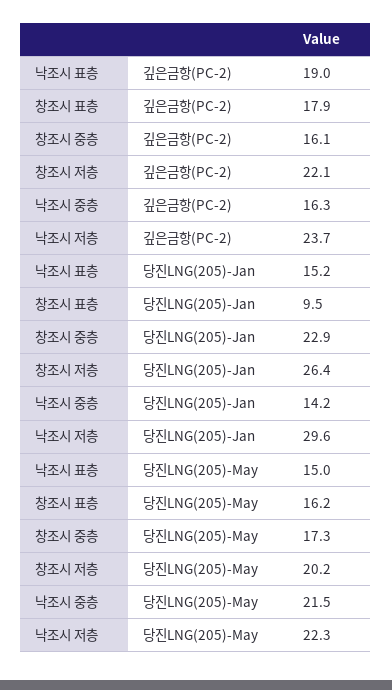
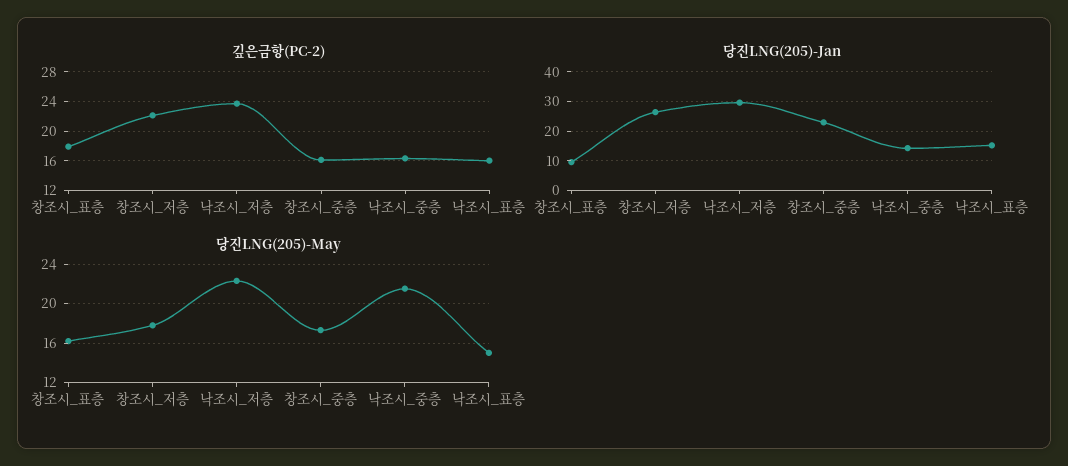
  {
    "깊은금항(PC-2)": {
-     "낙조시 표층": 19,
+     "낙조시 표층": 16,
      "창조시 표층": 17.9,
      "창조시 중층": 16.1,
      "창조시 저층": 22.1,
      "낙조시 중층": 16.3,
      "낙조시 저층": 23.7
    },
    "당진LNG(205)-Jan": {
      "낙조시 표층": 15.2,
      "창조시 표층": 9.5,
      "창조시 중층": 22.9,
      "창조시 저층": 26.4,
      "낙조시 중층": 14.2,
      "낙조시 저층": 29.6
    },
    "당진LNG(205)-May": {
      "낙조시 표층": 15,
      "창조시 표층": 16.2,
      "창조시 중층": 17.3,
-     "창조시 저층": 20.2,
+     "창조시 저층": 18,
      "낙조시 중층": 21.5,
      "낙조시 저층": 22.3
    }
  }

